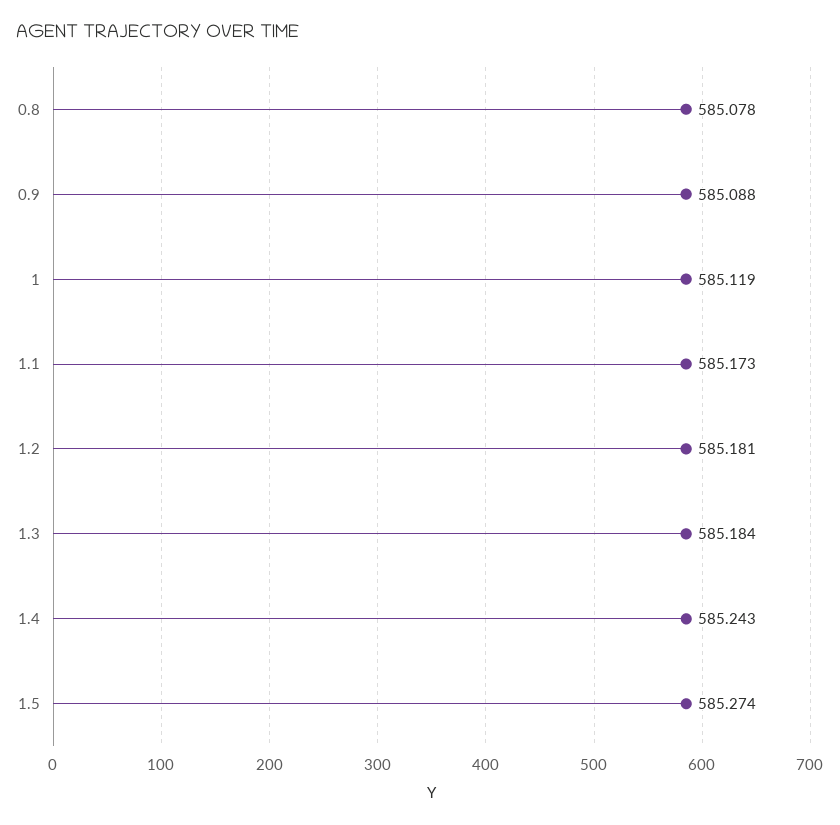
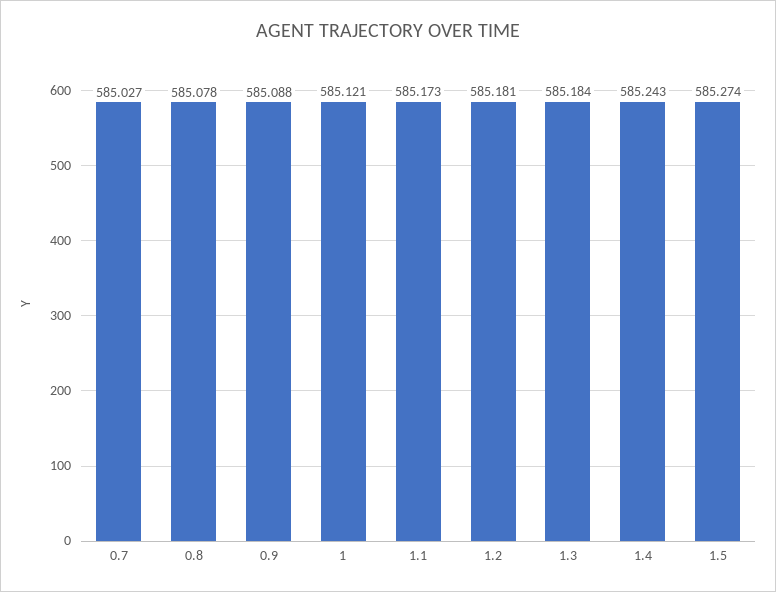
  {
    "0.8": 585.078,
    "0.9": 585.088,
-   "1": 585.119,
+   "1": 585.121,
    "1.1": 585.173,
    "1.2": 585.181,
    "1.3": 585.184,
    "1.4": 585.243,
-   "1.5": 585.274
+   "1.5": 585.274,
+   "0.7": 585.027
  }

